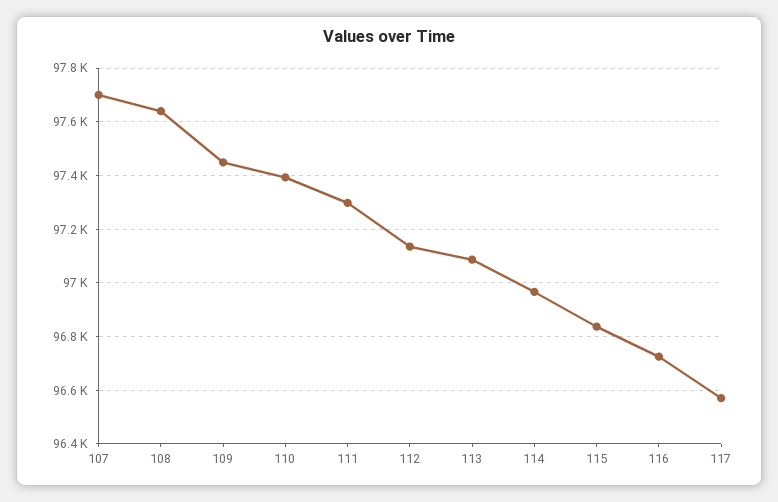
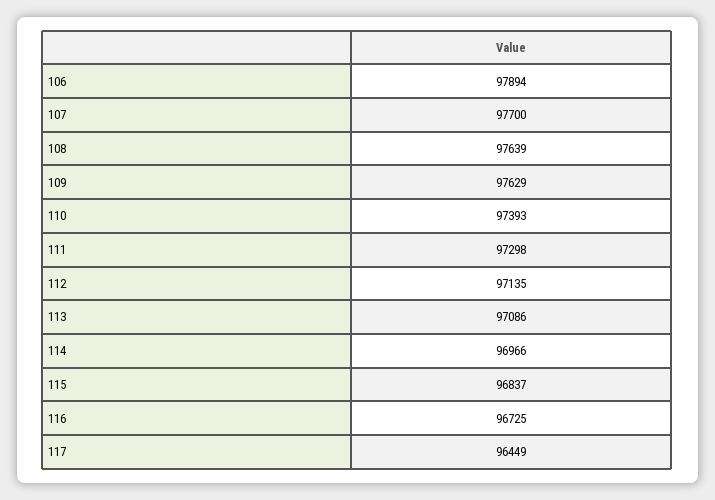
  {
    "107": 97700,
    "108": 97639,
-   "109": 97450,
+   "109": 97629,
    "110": 97393,
    "111": 97298,
    "112": 97135,
    "113": 97086,
    "114": 96966,
    "115": 96837,
    "116": 96725,
-   "117": 96575
+   "117": 96449,
+   "106": 97894
  }

